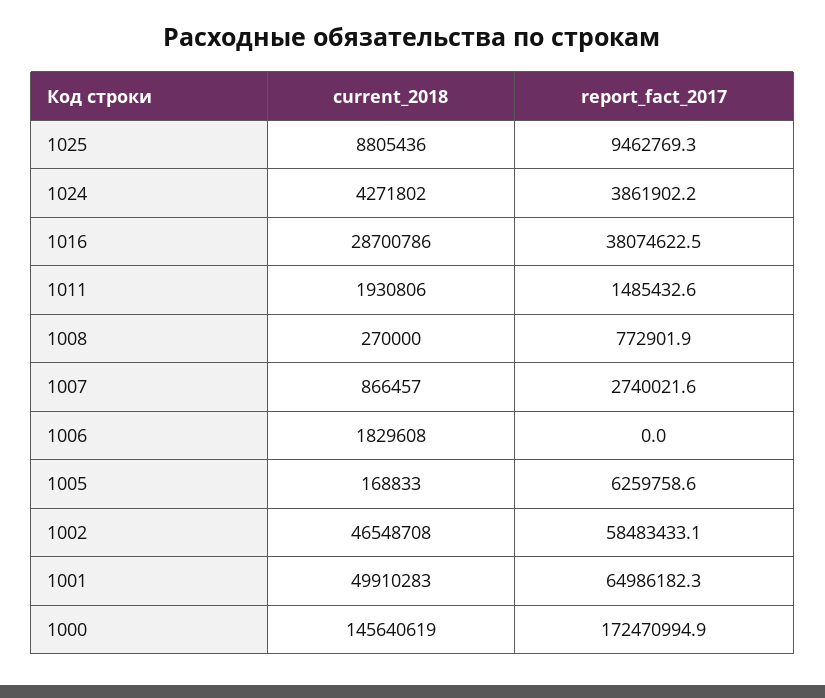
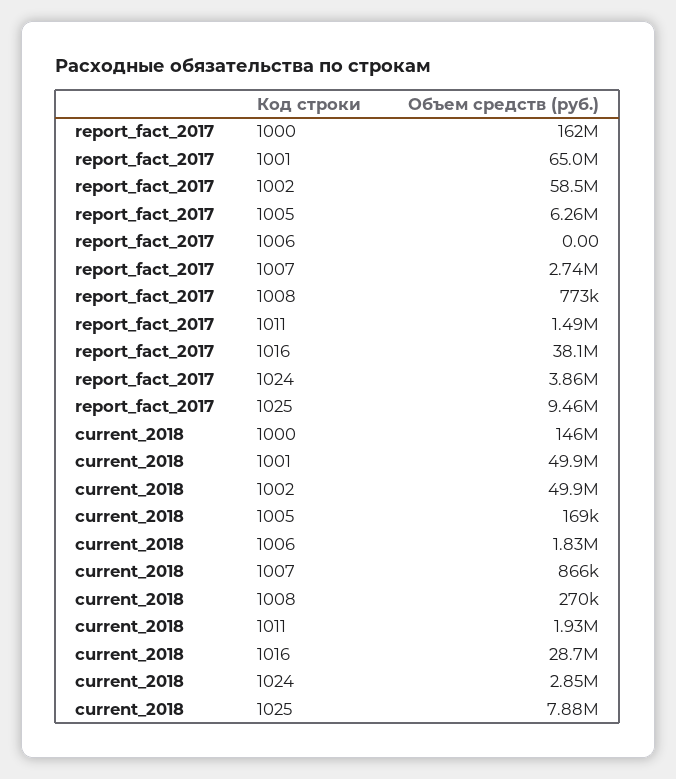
  {
    "current_2018": {
-     "1025": 8805436,
+     "1025": 7880000,
-     "1024": 4271802,
+     "1024": 2850000,
      "1016": 28700786,
      "1011": 1930806,
      "1008": 270000,
      "1007": 866457,
      "1006": 1829608,
      "1005": 168833,
-     "1002": 46548708,
+     "1002": 49900000,
      "1001": 49910283,
      "1000": 145640619
    },
    "report_fact_2017": {
      "1025": 9462769.3,
      "1024": 3861902.2,
      "1016": 38074622.5,
      "1011": 1485432.6,
      "1008": 772901.9,
      "1007": 2740021.6,
      "1006": 0,
      "1005": 6259758.6,
      "1002": 58483433.1,
      "1001": 64986182.3,
-     "1000": 172470994.9
+     "1000": 162000000
    }
  }

